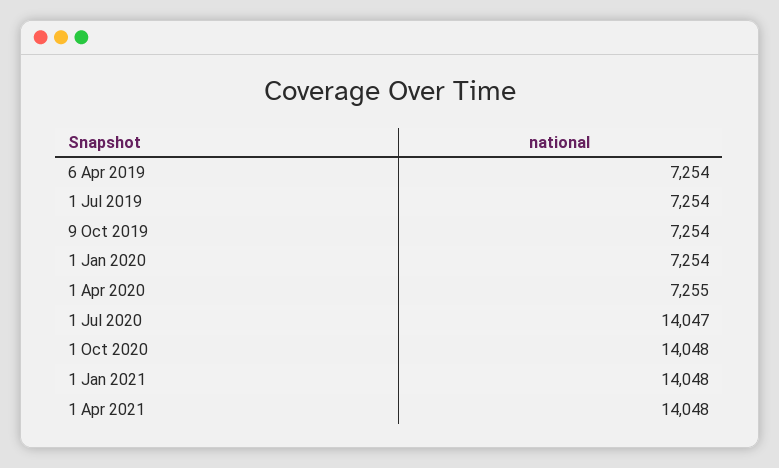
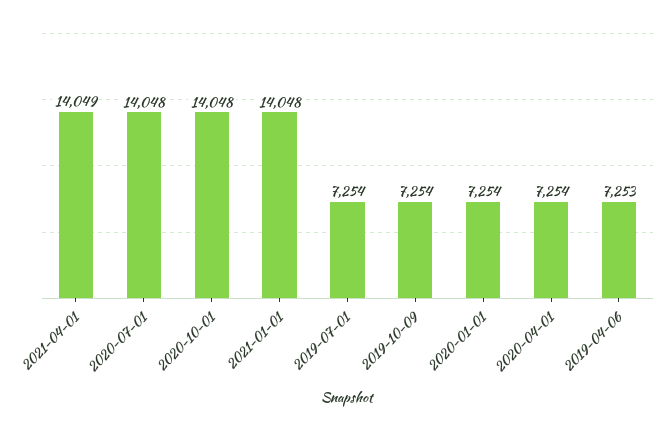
  {
-   "6 Apr 2019": 7254,
+   "6 Apr 2019": 7253,
    "1 Jul 2019": 7254,
    "9 Oct 2019": 7254,
    "1 Jan 2020": 7254,
-   "1 Apr 2020": 7255,
+   "1 Apr 2020": 7254,
-   "1 Jul 2020": 14047,
+   "1 Jul 2020": 14048,
    "1 Oct 2020": 14048,
    "1 Jan 2021": 14048,
-   "1 Apr 2021": 14048
+   "1 Apr 2021": 14049
  }

